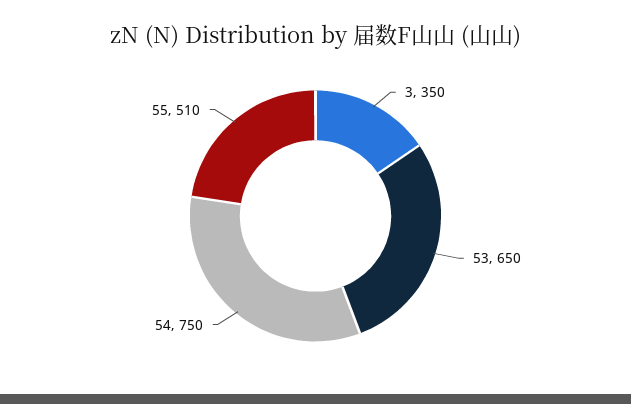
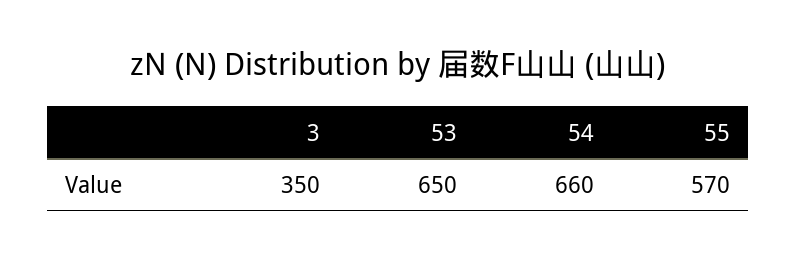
  {
    "3": 350,
    "53": 650,
-   "54": 750,
+   "54": 660,
-   "55": 510
+   "55": 570
  }

